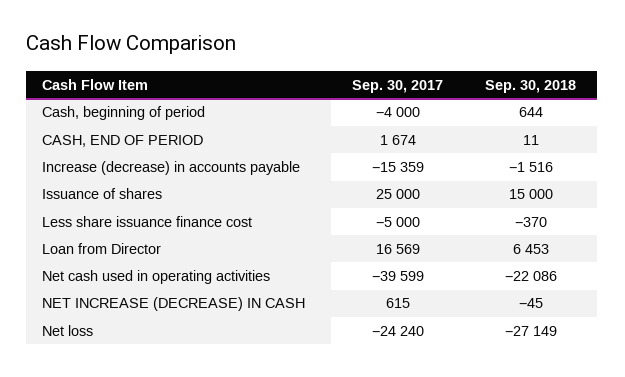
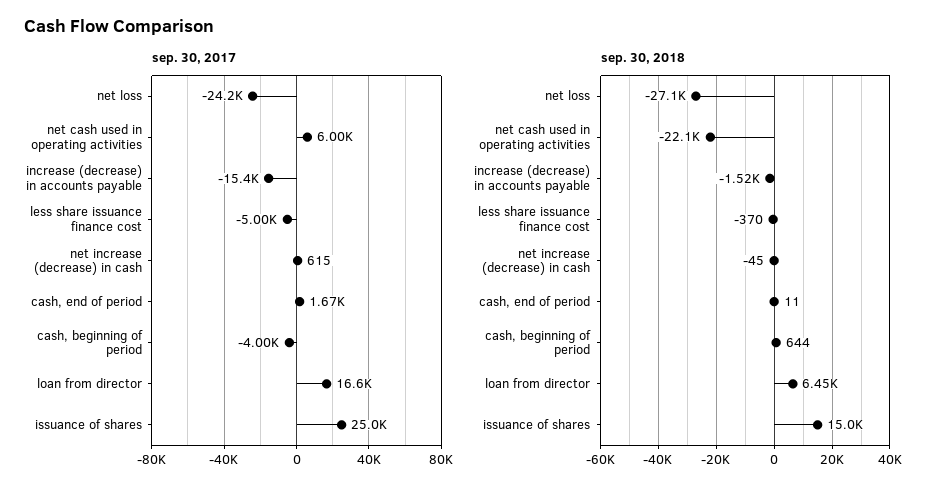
  {
    "Sep. 30, 2017": {
      "Cash, beginning of period": -4000,
      "CASH, END OF PERIOD": 1674,
      "Increase (decrease) in accounts payable": -15359,
      "Issuance of shares": 25000,
      "Less share issuance finance cost": -5000,
      "Loan from Director": 16569,
-     "Net cash used in operating activities": -39599,
+     "Net cash used in operating activities": 6000,
      "NET INCREASE (DECREASE) IN CASH": 615,
      "Net loss": -24240
    },
    "Sep. 30, 2018": {
      "Cash, beginning of period": 644,
      "CASH, END OF PERIOD": 11,
      "Increase (decrease) in accounts payable": -1516,
      "Issuance of shares": 15000,
      "Less share issuance finance cost": -370,
      "Loan from Director": 6453,
      "Net cash used in operating activities": -22086,
      "NET INCREASE (DECREASE) IN CASH": -45,
      "Net loss": -27149
    }
  }

